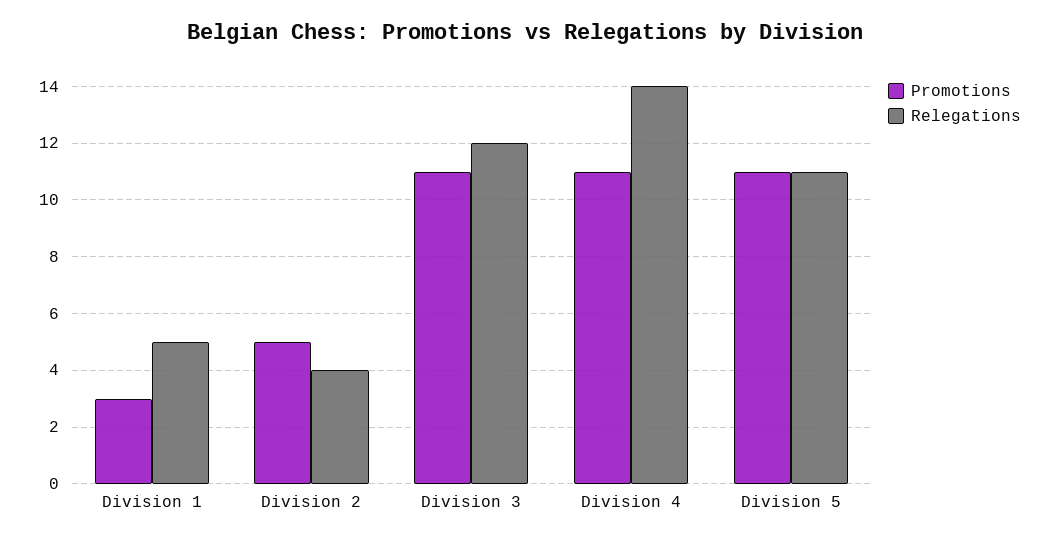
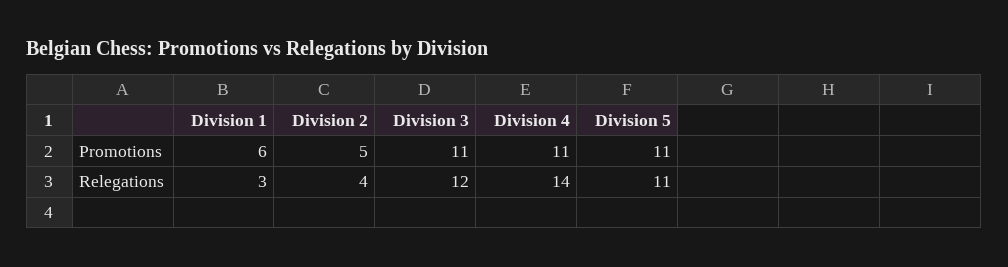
  {
    "Promotions": {
-     "Division 1": 3,
+     "Division 1": 6,
      "Division 2": 5,
      "Division 3": 11,
      "Division 4": 11,
      "Division 5": 11
    },
    "Relegations": {
-     "Division 1": 5,
+     "Division 1": 3,
      "Division 2": 4,
      "Division 3": 12,
      "Division 4": 14,
      "Division 5": 11
    }
  }

